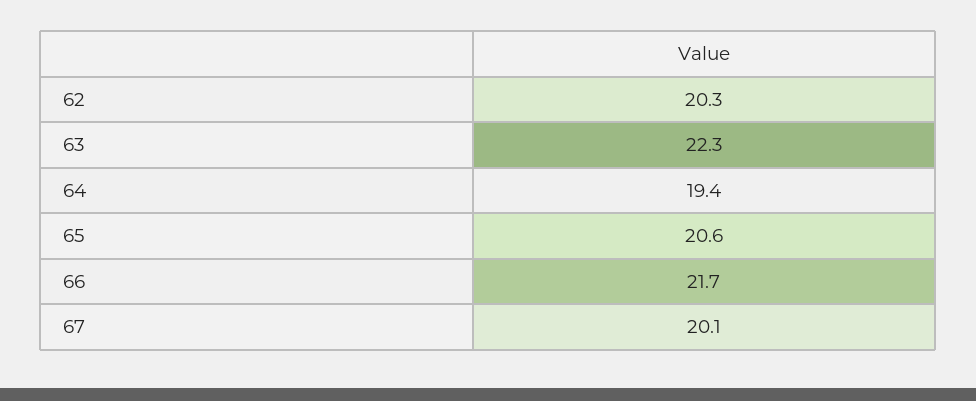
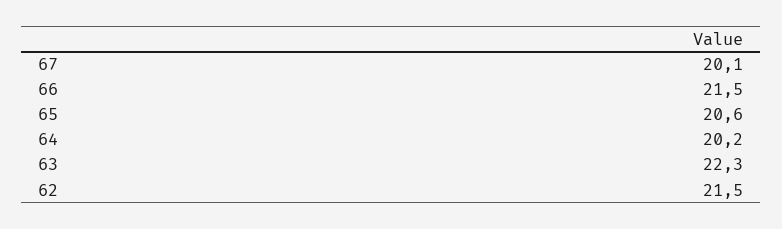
  {
-   "62": 20.3,
+   "62": 21.5,
    "63": 22.3,
-   "64": 19.4,
+   "64": 20.2,
    "65": 20.6,
-   "66": 21.7,
+   "66": 21.5,
    "67": 20.1
  }

